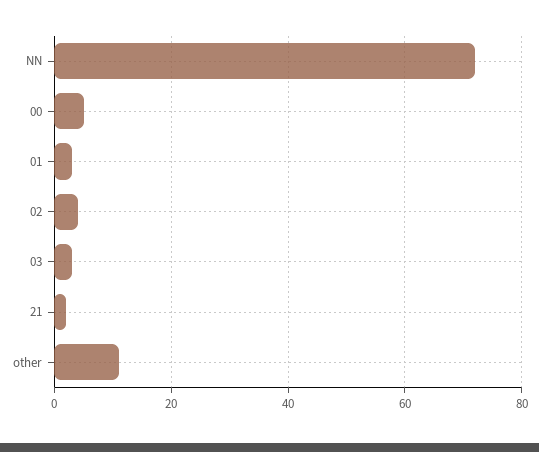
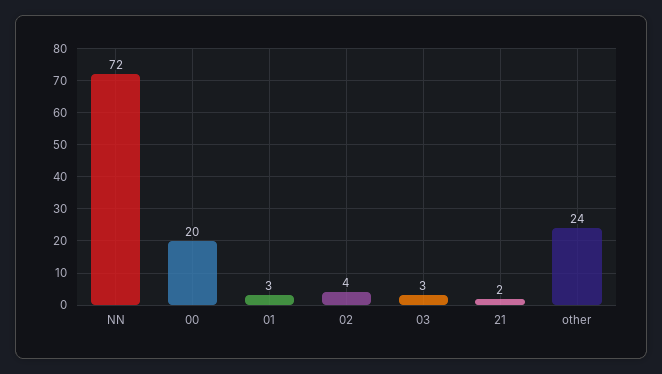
  {
    "NN": 72,
-   "00": 5,
+   "00": 20,
    "01": 3,
    "02": 4,
    "03": 3,
    "21": 2,
-   "other": 10
+   "other": 24
  }

